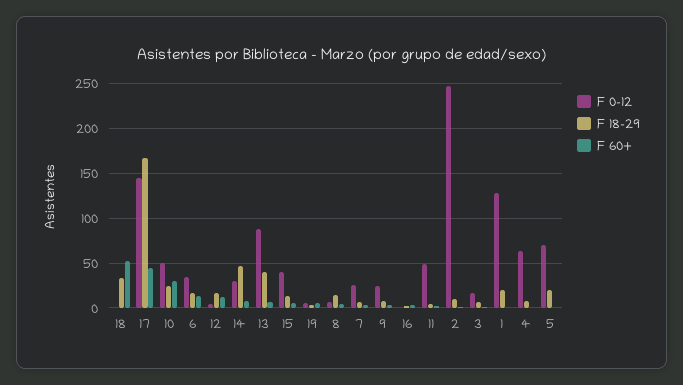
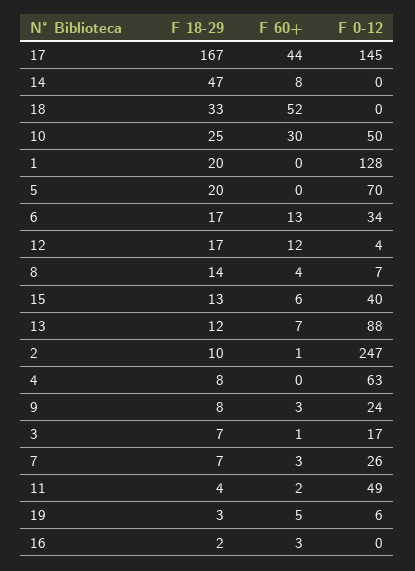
  {
    "F 0-12": {
      "18": 0,
      "17": 145,
      "10": 50,
      "6": 34,
      "12": 4,
-     "14": 30,
+     "14": 0,
      "13": 88,
      "15": 40,
      "19": 6,
      "8": 7,
      "7": 26,
      "9": 24,
      "16": 0,
      "11": 49,
      "2": 247,
      "3": 17,
      "1": 128,
      "4": 63,
      "5": 70
    },
    "F 18-29": {
      "18": 33,
      "17": 167,
      "10": 25,
      "6": 17,
      "12": 17,
      "14": 47,
-     "13": 40,
+     "13": 12,
      "15": 13,
      "19": 3,
      "8": 14,
      "7": 7,
      "9": 8,
      "16": 2,
      "11": 4,
      "2": 10,
      "3": 7,
      "1": 20,
      "4": 8,
      "5": 20
    },
    "F 60+": {
      "18": 52,
      "17": 44,
      "10": 30,
      "6": 13,
      "12": 12,
      "14": 8,
      "13": 7,
      "15": 6,
      "19": 5,
      "8": 4,
      "7": 3,
      "9": 3,
      "16": 3,
      "11": 2,
      "2": 1,
      "3": 1,
      "1": 0,
      "4": 0,
      "5": 0
    }
  }

